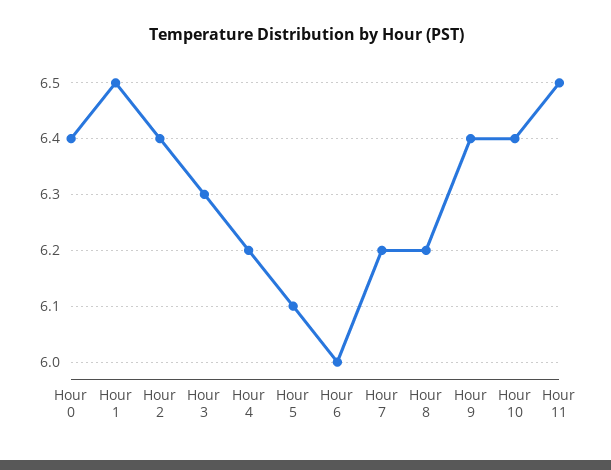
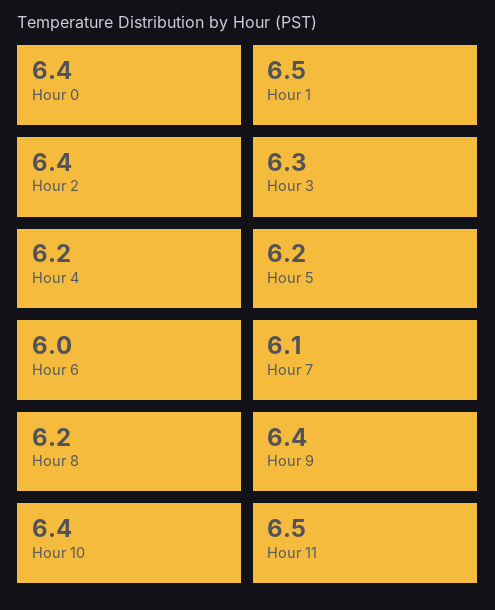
  {
    "Hour 0": 6.4,
    "Hour 1": 6.5,
    "Hour 2": 6.4,
    "Hour 3": 6.3,
    "Hour 4": 6.2,
-   "Hour 5": 6.1,
+   "Hour 5": 6.2,
    "Hour 6": 6,
-   "Hour 7": 6.2,
+   "Hour 7": 6.1,
    "Hour 8": 6.2,
    "Hour 9": 6.4,
    "Hour 10": 6.4,
    "Hour 11": 6.5
  }

